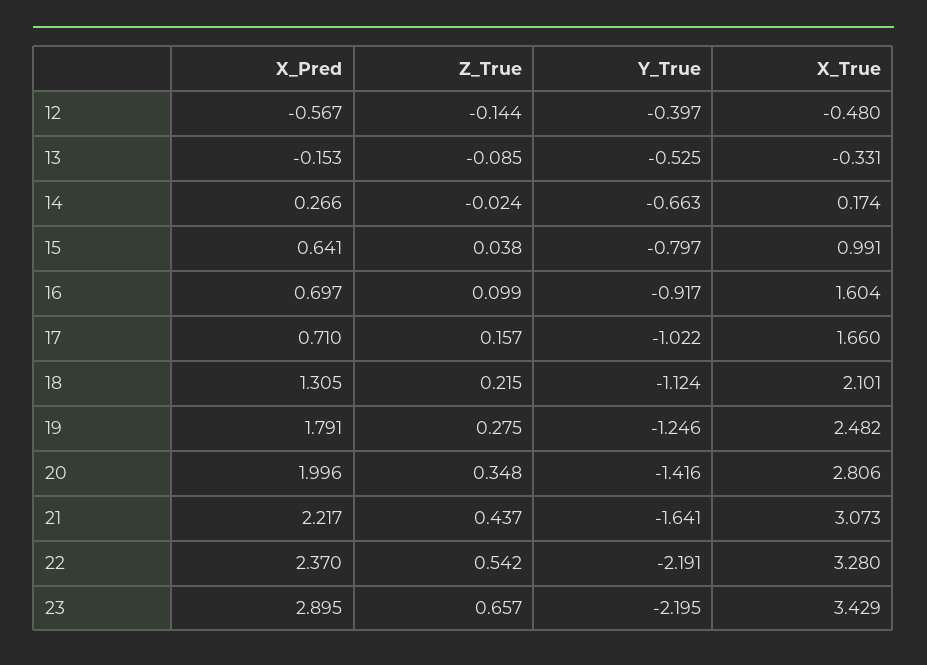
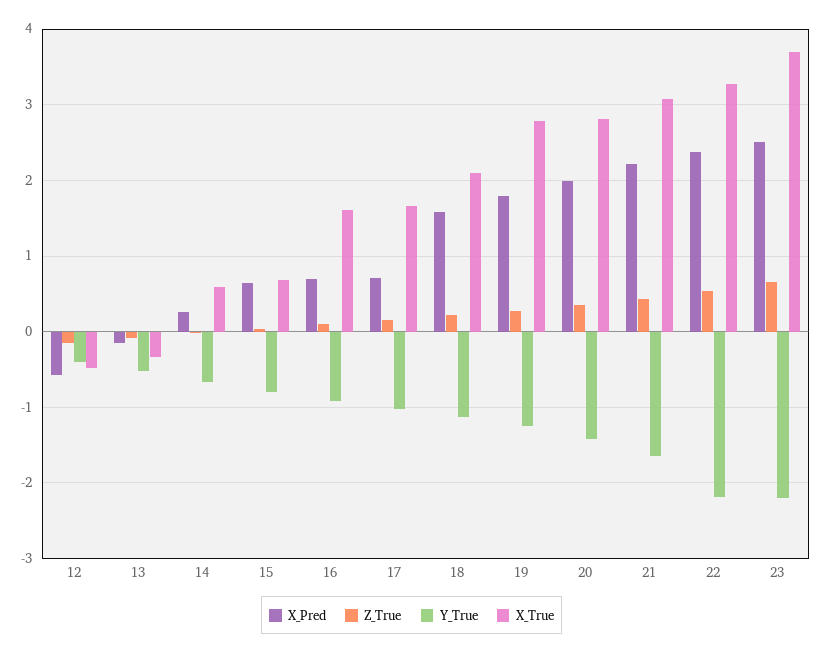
  {
    "X_Pred": {
      "12": -0.567,
      "13": -0.153,
      "14": 0.266,
      "15": 0.641,
      "16": 0.697,
      "17": 0.71,
-     "18": 1.305,
+     "18": 1.6,
      "19": 1.791,
      "20": 1.996,
      "21": 2.217,
      "22": 2.37,
-     "23": 2.895
+     "23": 2.5
    },
    "Z_True": {
      "12": -0.144,
      "13": -0.085,
      "14": -0.024,
      "15": 0.038,
      "16": 0.099,
      "17": 0.157,
      "18": 0.215,
      "19": 0.275,
      "20": 0.348,
      "21": 0.437,
      "22": 0.542,
      "23": 0.657
    },
    "Y_True": {
      "12": -0.397,
      "13": -0.525,
      "14": -0.663,
      "15": -0.797,
      "16": -0.917,
      "17": -1.022,
      "18": -1.124,
      "19": -1.246,
      "20": -1.416,
      "21": -1.641,
      "22": -2.191,
      "23": -2.195
    },
    "X_True": {
      "12": -0.48,
      "13": -0.331,
-     "14": 0.174,
+     "14": 0.6,
-     "15": 0.991,
+     "15": 0.7,
      "16": 1.604,
      "17": 1.66,
      "18": 2.101,
-     "19": 2.482,
+     "19": 2.8,
      "20": 2.806,
      "21": 3.073,
      "22": 3.28,
-     "23": 3.429
+     "23": 3.7
    }
  }

